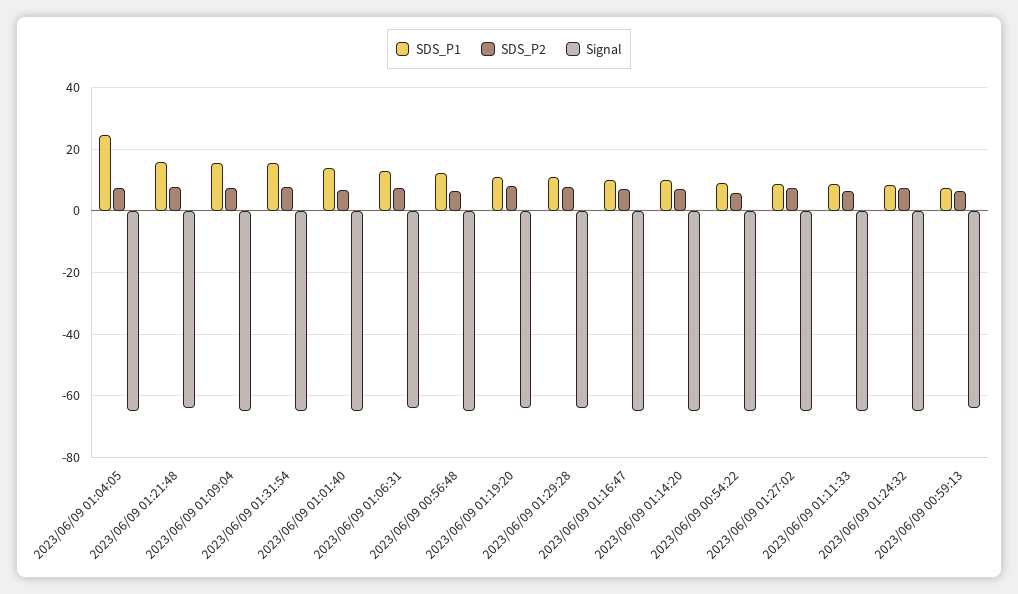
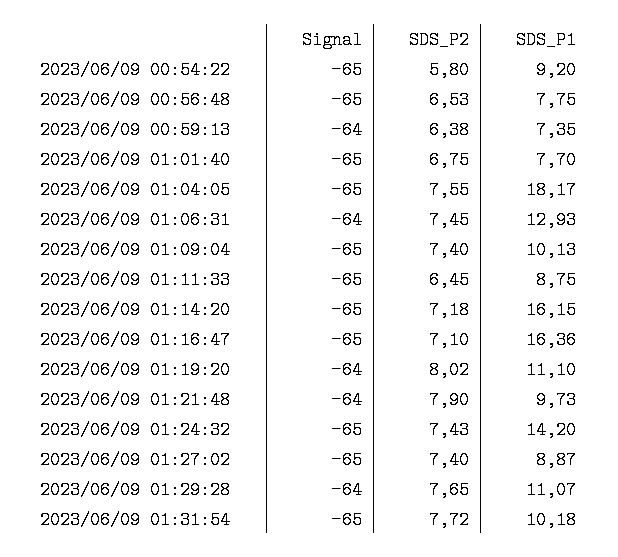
  {
    "SDS_P1": {
-     "2023/06/09 01:04:05": 24,
+     "2023/06/09 01:04:05": 18.17,
-     "2023/06/09 01:21:48": 16,
+     "2023/06/09 01:21:48": 9.73,
-     "2023/06/09 01:09:04": 16,
+     "2023/06/09 01:09:04": 10.13,
-     "2023/06/09 01:31:54": 16,
+     "2023/06/09 01:31:54": 10.18,
-     "2023/06/09 01:01:40": 14,
+     "2023/06/09 01:01:40": 7.7,
      "2023/06/09 01:06:31": 12.93,
-     "2023/06/09 00:56:48": 12,
+     "2023/06/09 00:56:48": 7.75,
      "2023/06/09 01:19:20": 11.1,
      "2023/06/09 01:29:28": 11.07,
-     "2023/06/09 01:16:47": 10,
+     "2023/06/09 01:16:47": 16.36,
-     "2023/06/09 01:14:20": 10,
+     "2023/06/09 01:14:20": 16.15,
      "2023/06/09 00:54:22": 9.2,
      "2023/06/09 01:27:02": 8.87,
      "2023/06/09 01:11:33": 8.75,
-     "2023/06/09 01:24:32": 8,
+     "2023/06/09 01:24:32": 14.2,
      "2023/06/09 00:59:13": 7.35
    },
    "SDS_P2": {
      "2023/06/09 01:04:05": 7.55,
      "2023/06/09 01:21:48": 7.9,
      "2023/06/09 01:09:04": 7.4,
      "2023/06/09 01:31:54": 7.72,
      "2023/06/09 01:01:40": 6.75,
      "2023/06/09 01:06:31": 7.45,
      "2023/06/09 00:56:48": 6.53,
      "2023/06/09 01:19:20": 8.02,
      "2023/06/09 01:29:28": 7.65,
      "2023/06/09 01:16:47": 7.1,
      "2023/06/09 01:14:20": 7.18,
      "2023/06/09 00:54:22": 5.8,
      "2023/06/09 01:27:02": 7.4,
      "2023/06/09 01:11:33": 6.45,
      "2023/06/09 01:24:32": 7.43,
      "2023/06/09 00:59:13": 6.38
    },
    "Signal": {
      "2023/06/09 01:04:05": -65,
      "2023/06/09 01:21:48": -64,
      "2023/06/09 01:09:04": -65,
      "2023/06/09 01:31:54": -65,
      "2023/06/09 01:01:40": -65,
      "2023/06/09 01:06:31": -64,
      "2023/06/09 00:56:48": -65,
      "2023/06/09 01:19:20": -64,
      "2023/06/09 01:29:28": -64,
      "2023/06/09 01:16:47": -65,
      "2023/06/09 01:14:20": -65,
      "2023/06/09 00:54:22": -65,
      "2023/06/09 01:27:02": -65,
      "2023/06/09 01:11:33": -65,
      "2023/06/09 01:24:32": -65,
      "2023/06/09 00:59:13": -64
    }
  }

